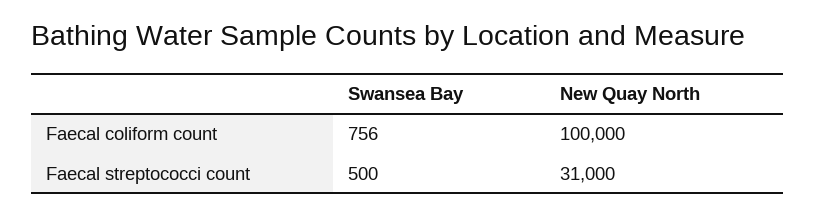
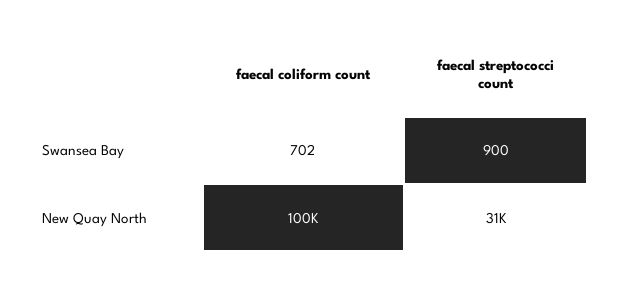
  {
    "Swansea Bay": {
-     "Faecal coliform count": 756,
+     "Faecal coliform count": 702,
-     "Faecal streptococci count": 500
+     "Faecal streptococci count": 900
    },
    "New Quay North": {
      "Faecal coliform count": 100000,
      "Faecal streptococci count": 31000
    }
  }

